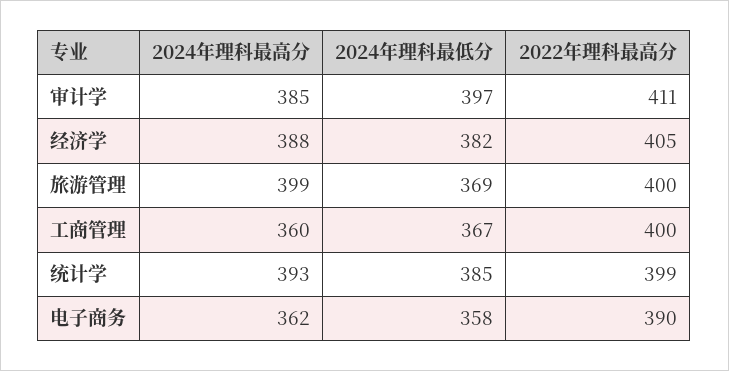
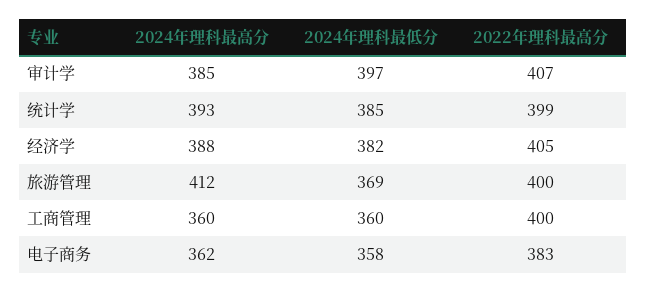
  {
    "2024年理科最高分": {
      "审计学": 385,
      "经济学": 388,
-     "旅游管理": 399,
+     "旅游管理": 412,
      "工商管理": 360,
      "统计学": 393,
      "电子商务": 362
    },
    "2024年理科最低分": {
      "审计学": 397,
      "经济学": 382,
      "旅游管理": 369,
-     "工商管理": 367,
+     "工商管理": 360,
      "统计学": 385,
      "电子商务": 358
    },
    "2022年理科最高分": {
-     "审计学": 411,
+     "审计学": 407,
      "经济学": 405,
      "旅游管理": 400,
      "工商管理": 400,
      "统计学": 399,
-     "电子商务": 390
+     "电子商务": 383
    }
  }

